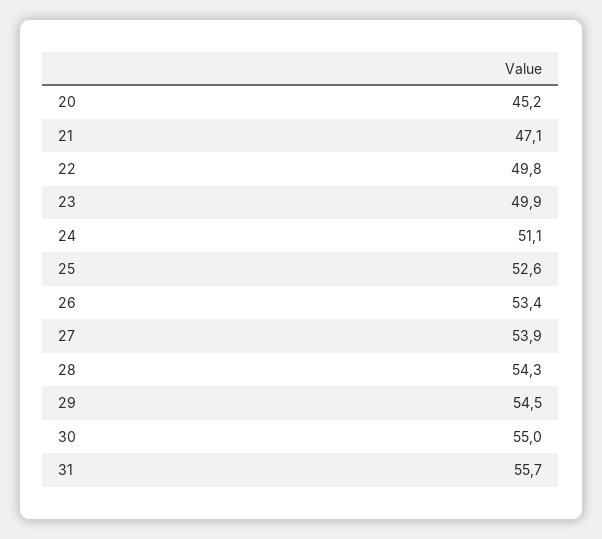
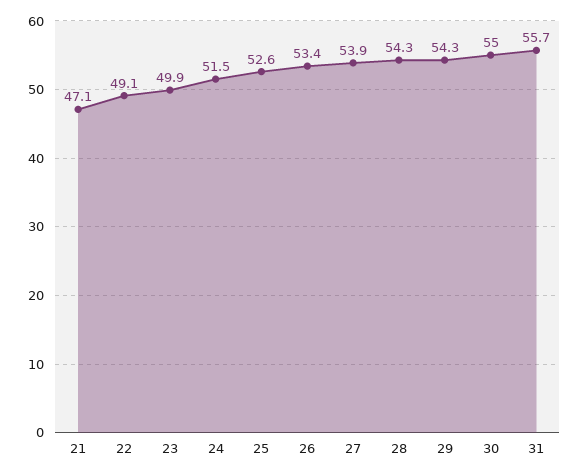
  {
-   "20": 45.2,
    "21": 47.1,
-   "22": 49.8,
+   "22": 49.1,
    "23": 49.9,
-   "24": 51.1,
+   "24": 51.5,
    "25": 52.6,
    "26": 53.4,
    "27": 53.9,
    "28": 54.3,
-   "29": 54.5,
+   "29": 54.3,
    "30": 55,
    "31": 55.7
  }

